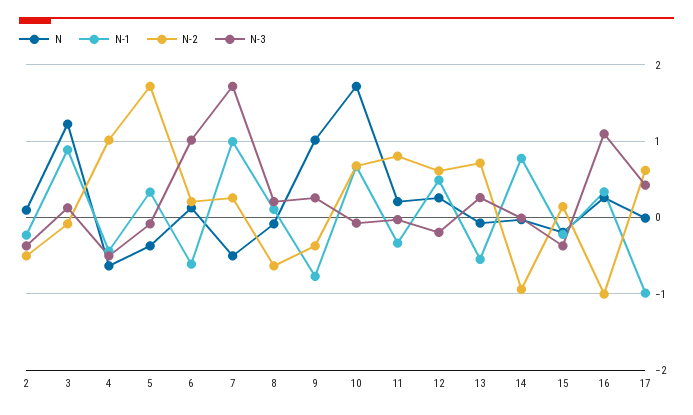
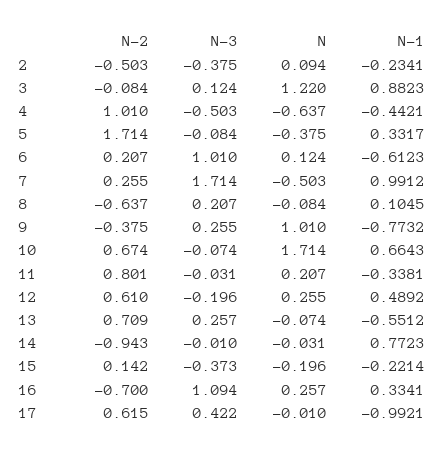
  {
    "N": {
      "2": 0.094,
      "3": 1.22,
      "4": -0.637,
      "5": -0.375,
      "6": 0.124,
      "7": -0.503,
      "8": -0.084,
      "9": 1.01,
      "10": 1.714,
      "11": 0.207,
      "12": 0.255,
      "13": -0.074,
      "14": -0.031,
      "15": -0.196,
      "16": 0.257,
      "17": -0.01
    },
    "N-1": {
      "2": -0.2341,
      "3": 0.8823,
      "4": -0.4421,
      "5": 0.3317,
      "6": -0.6123,
      "7": 0.9912,
      "8": 0.1045,
      "9": -0.7732,
      "10": 0.6643,
      "11": -0.3381,
      "12": 0.4892,
      "13": -0.5512,
      "14": 0.7723,
      "15": -0.2214,
      "16": 0.3341,
      "17": -0.9921
    },
    "N-2": {
      "2": -0.503,
      "3": -0.084,
      "4": 1.01,
      "5": 1.714,
      "6": 0.207,
      "7": 0.255,
      "8": -0.637,
      "9": -0.375,
      "10": 0.674,
      "11": 0.801,
      "12": 0.61,
      "13": 0.709,
      "14": -0.943,
      "15": 0.142,
-     "16": -1,
+     "16": -0.7,
      "17": 0.615
    },
    "N-3": {
      "2": -0.375,
      "3": 0.124,
      "4": -0.503,
      "5": -0.084,
      "6": 1.01,
      "7": 1.714,
      "8": 0.207,
      "9": 0.255,
      "10": -0.074,
      "11": -0.031,
      "12": -0.196,
      "13": 0.257,
      "14": -0.01,
      "15": -0.373,
      "16": 1.094,
      "17": 0.422
    }
  }

